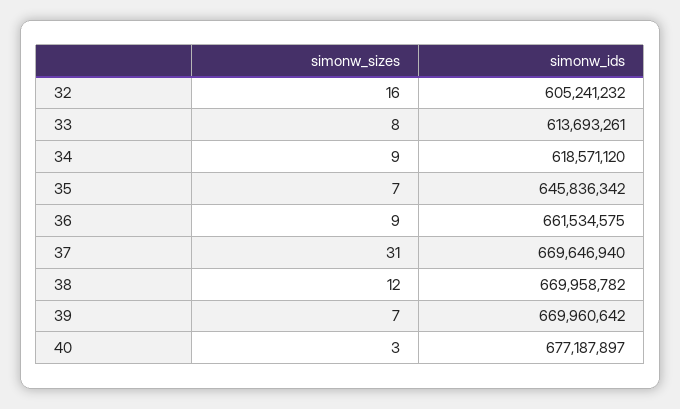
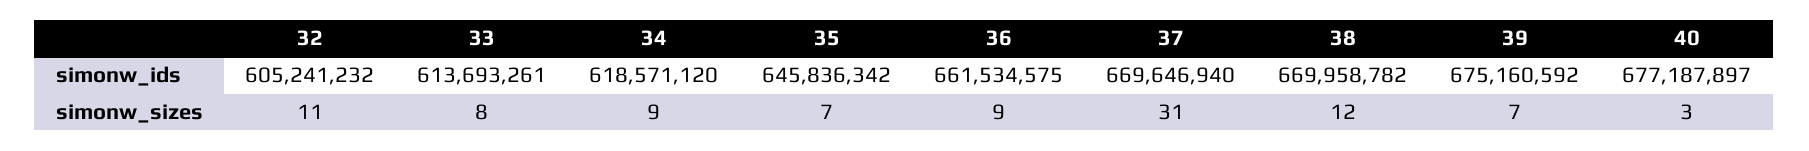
  {
    "simonw_sizes": {
-     "32": 16,
+     "32": 11,
      "33": 8,
      "34": 9,
      "35": 7,
      "36": 9,
      "37": 31,
      "38": 12,
      "39": 7,
      "40": 3
    },
    "simonw_ids": {
      "32": 605241232,
      "33": 613693261,
      "34": 618571120,
      "35": 645836342,
      "36": 661534575,
      "37": 669646940,
      "38": 669958782,
-     "39": 669960642,
+     "39": 675160592,
      "40": 677187897
    }
  }

